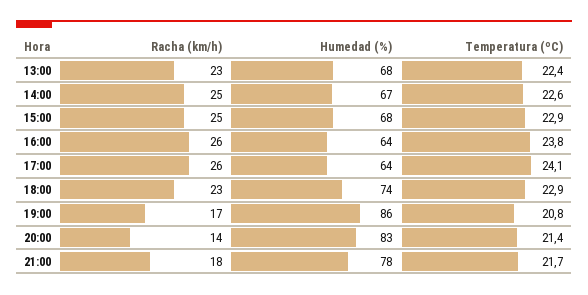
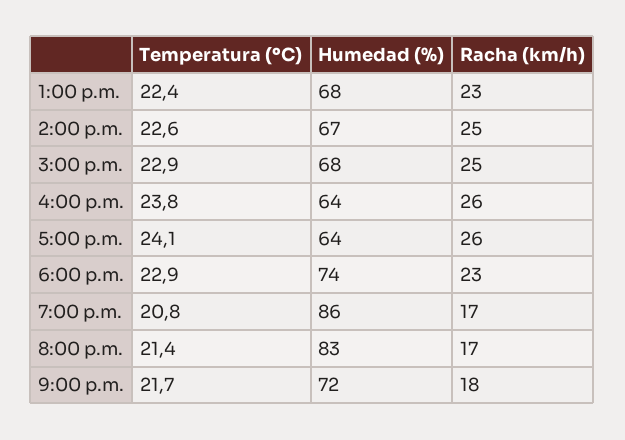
  {
    "Racha (km/h)": {
      "13:00": 23,
      "14:00": 25,
      "15:00": 25,
      "16:00": 26,
      "17:00": 26,
      "18:00": 23,
      "19:00": 17,
-     "20:00": 14,
+     "20:00": 17,
      "21:00": 18
    },
    "Humedad (%)": {
      "13:00": 68,
      "14:00": 67,
      "15:00": 68,
      "16:00": 64,
      "17:00": 64,
      "18:00": 74,
      "19:00": 86,
      "20:00": 83,
-     "21:00": 78
+     "21:00": 72
    },
    "Temperatura (ºC)": {
      "13:00": 22.4,
      "14:00": 22.6,
      "15:00": 22.9,
      "16:00": 23.8,
      "17:00": 24.1,
      "18:00": 22.9,
      "19:00": 20.8,
      "20:00": 21.4,
      "21:00": 21.7
    }
  }

